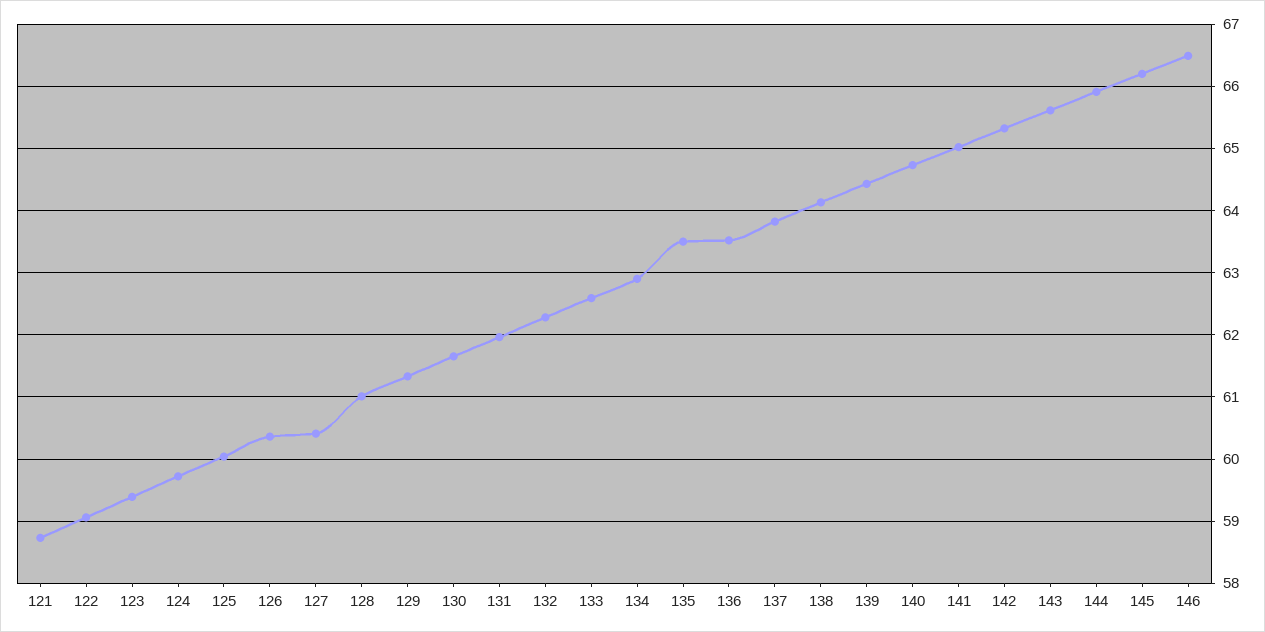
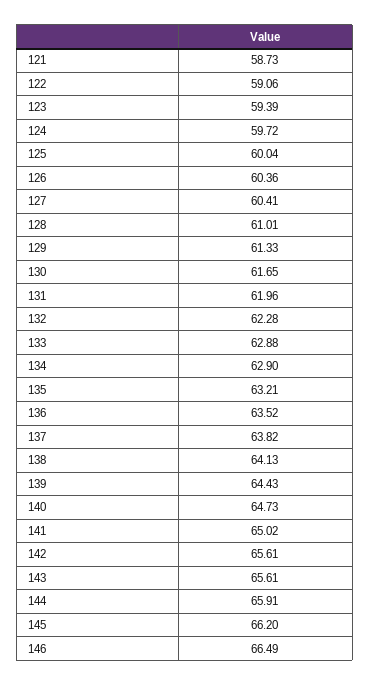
  {
    "121": 58.73,
    "122": 59.06,
    "123": 59.39,
    "124": 59.72,
    "125": 60.04,
    "126": 60.36,
    "127": 60.41,
    "128": 61.01,
    "129": 61.33,
    "130": 61.65,
    "131": 61.96,
    "132": 62.28,
-   "133": 62.6,
+   "133": 62.88,
    "134": 62.9,
-   "135": 63.5,
+   "135": 63.21,
    "136": 63.52,
    "137": 63.82,
    "138": 64.13,
    "139": 64.43,
    "140": 64.73,
    "141": 65.02,
-   "142": 65.3,
+   "142": 65.61,
    "143": 65.61,
    "144": 65.91,
    "145": 66.2,
    "146": 66.49
  }

